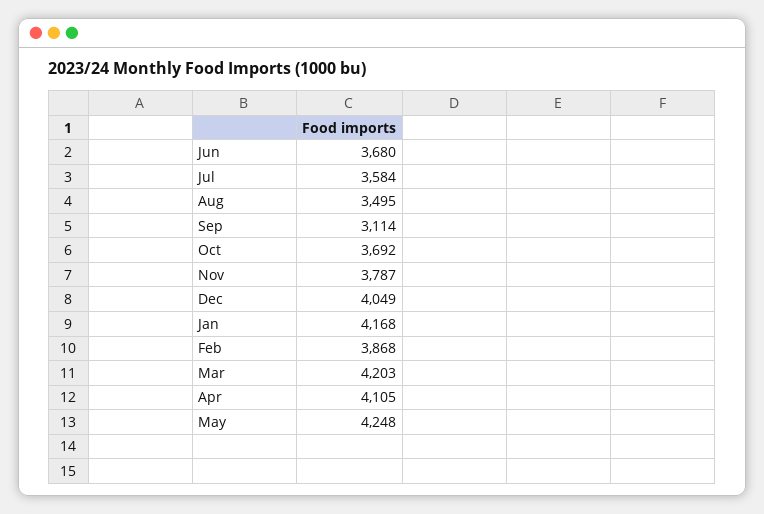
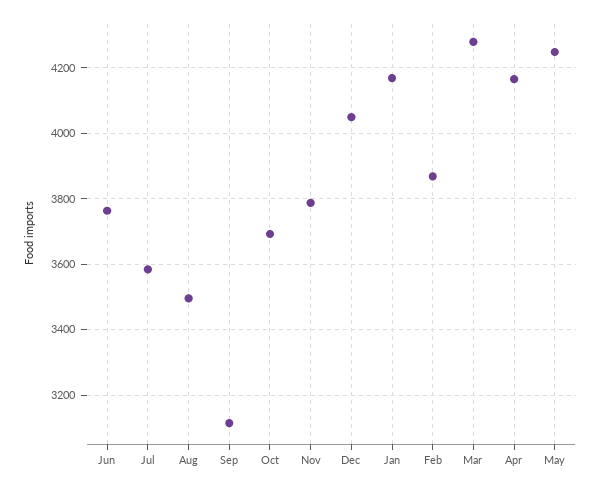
  {
-   "Jun": 3680,
+   "Jun": 3760,
    "Jul": 3584,
    "Aug": 3495,
    "Sep": 3114,
    "Oct": 3692,
    "Nov": 3787,
    "Dec": 4049,
    "Jan": 4168,
    "Feb": 3868,
-   "Mar": 4203,
+   "Mar": 4280,
-   "Apr": 4105,
+   "Apr": 4160,
    "May": 4248
  }

